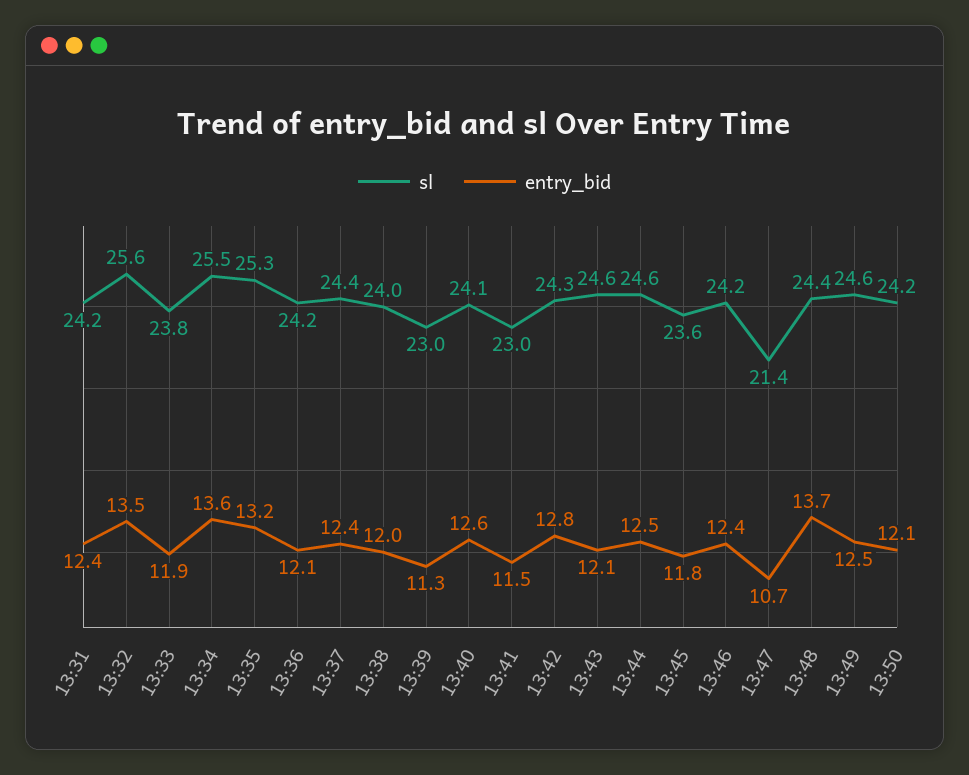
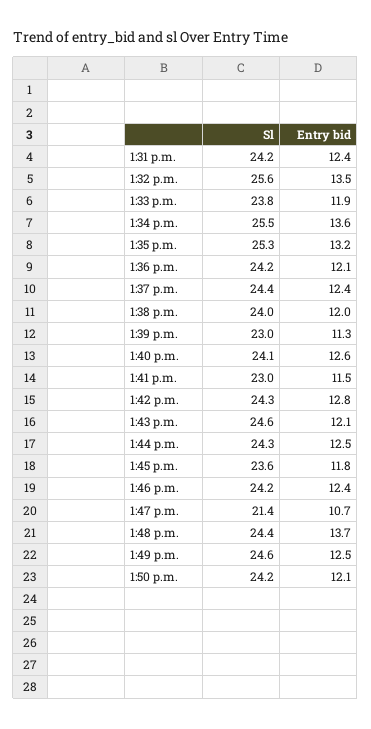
  {
    "sl": {
      "13:31": 24.2,
      "13:32": 25.6,
      "13:33": 23.8,
      "13:34": 25.5,
      "13:35": 25.3,
      "13:36": 24.2,
      "13:37": 24.4,
      "13:38": 24,
      "13:39": 23,
      "13:40": 24.1,
      "13:41": 23,
      "13:42": 24.3,
      "13:43": 24.6,
-     "13:44": 24.6,
+     "13:44": 24.3,
      "13:45": 23.6,
      "13:46": 24.2,
      "13:47": 21.4,
      "13:48": 24.4,
      "13:49": 24.6,
      "13:50": 24.2
    },
    "entry_bid": {
      "13:31": 12.4,
      "13:32": 13.5,
      "13:33": 11.9,
      "13:34": 13.6,
      "13:35": 13.2,
      "13:36": 12.1,
      "13:37": 12.4,
      "13:38": 12,
      "13:39": 11.3,
      "13:40": 12.6,
      "13:41": 11.5,
      "13:42": 12.8,
      "13:43": 12.1,
      "13:44": 12.5,
      "13:45": 11.8,
      "13:46": 12.4,
      "13:47": 10.7,
      "13:48": 13.7,
      "13:49": 12.5,
      "13:50": 12.1
    }
  }

